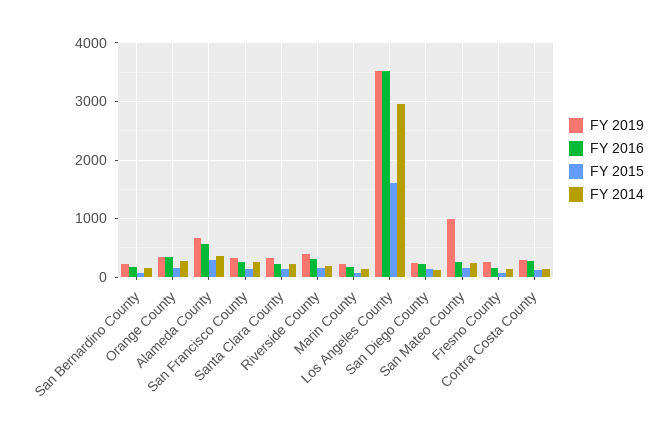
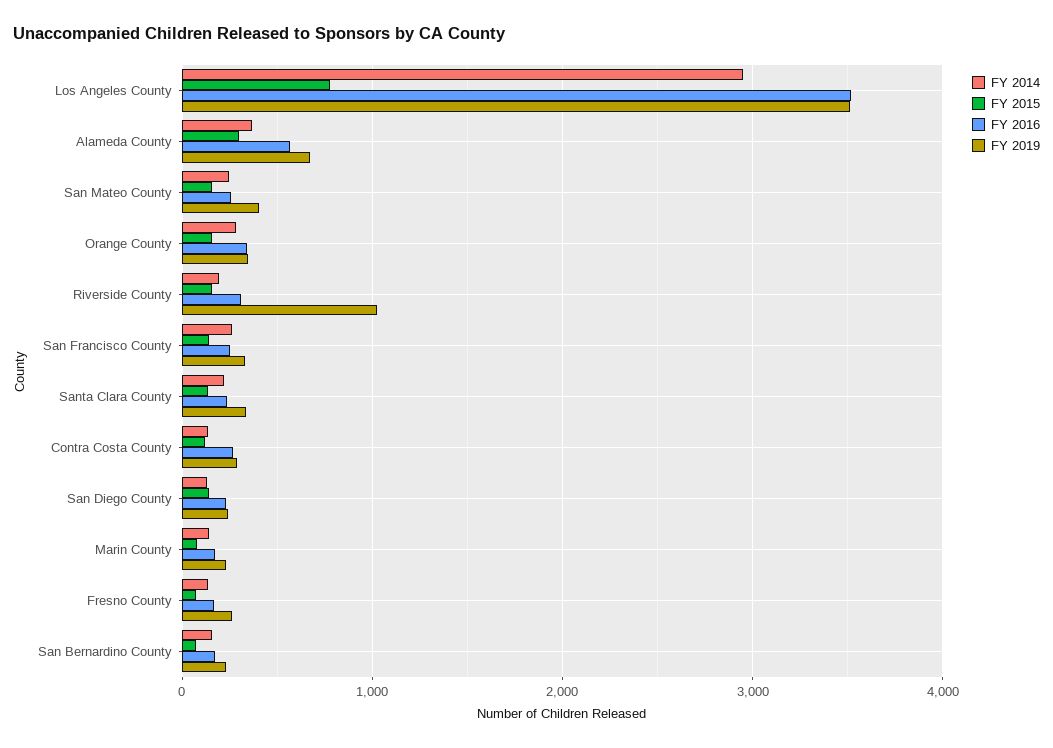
  {
    "FY 2019": {
      "San Bernardino County": 200,
      "Orange County": 300,
      "Alameda County": 700,
      "San Francisco County": 300,
      "Santa Clara County": 300,
-     "Riverside County": 400,
+     "Riverside County": 1000,
      "Marin County": 200,
      "Los Angeles County": 3500,
      "San Diego County": 200,
-     "San Mateo County": 1000,
+     "San Mateo County": 400,
      "Fresno County": 300,
      "Contra Costa County": 300
    },
    "FY 2016": {
      "San Bernardino County": 200,
      "Orange County": 300,
      "Alameda County": 600,
      "San Francisco County": 300,
      "Santa Clara County": 200,
      "Riverside County": 300,
      "Marin County": 200,
      "Los Angeles County": 3500,
      "San Diego County": 200,
      "San Mateo County": 300,
      "Fresno County": 200,
      "Contra Costa County": 300
    },
    "FY 2015": {
      "San Bernardino County": 100,
      "Orange County": 200,
      "Alameda County": 300,
      "San Francisco County": 100,
      "Santa Clara County": 100,
      "Riverside County": 200,
      "Marin County": 100,
-     "Los Angeles County": 1600,
+     "Los Angeles County": 800,
      "San Diego County": 100,
      "San Mateo County": 200,
      "Fresno County": 100,
      "Contra Costa County": 100
    },
    "FY 2014": {
      "San Bernardino County": 200,
      "Orange County": 300,
      "Alameda County": 400,
      "San Francisco County": 300,
      "Santa Clara County": 200,
      "Riverside County": 200,
      "Marin County": 100,
      "Los Angeles County": 2900,
      "San Diego County": 100,
      "San Mateo County": 200,
      "Fresno County": 100,
      "Contra Costa County": 100
    }
  }

